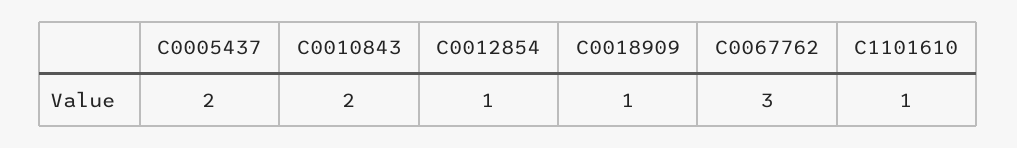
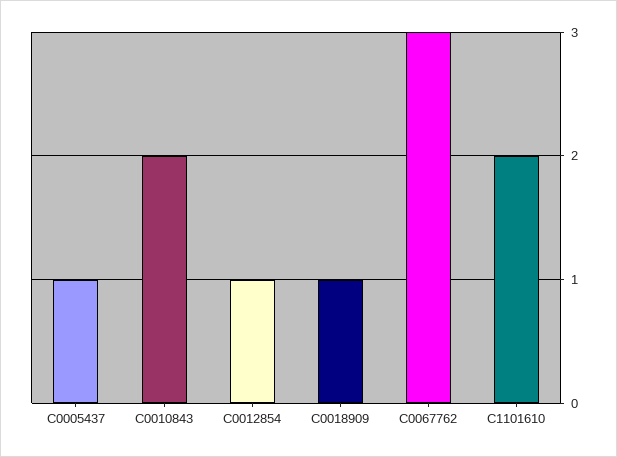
  {
-   "C0005437": 2,
+   "C0005437": 1,
    "C0010843": 2,
    "C0012854": 1,
    "C0018909": 1,
    "C0067762": 3,
-   "C1101610": 1
+   "C1101610": 2
  }

